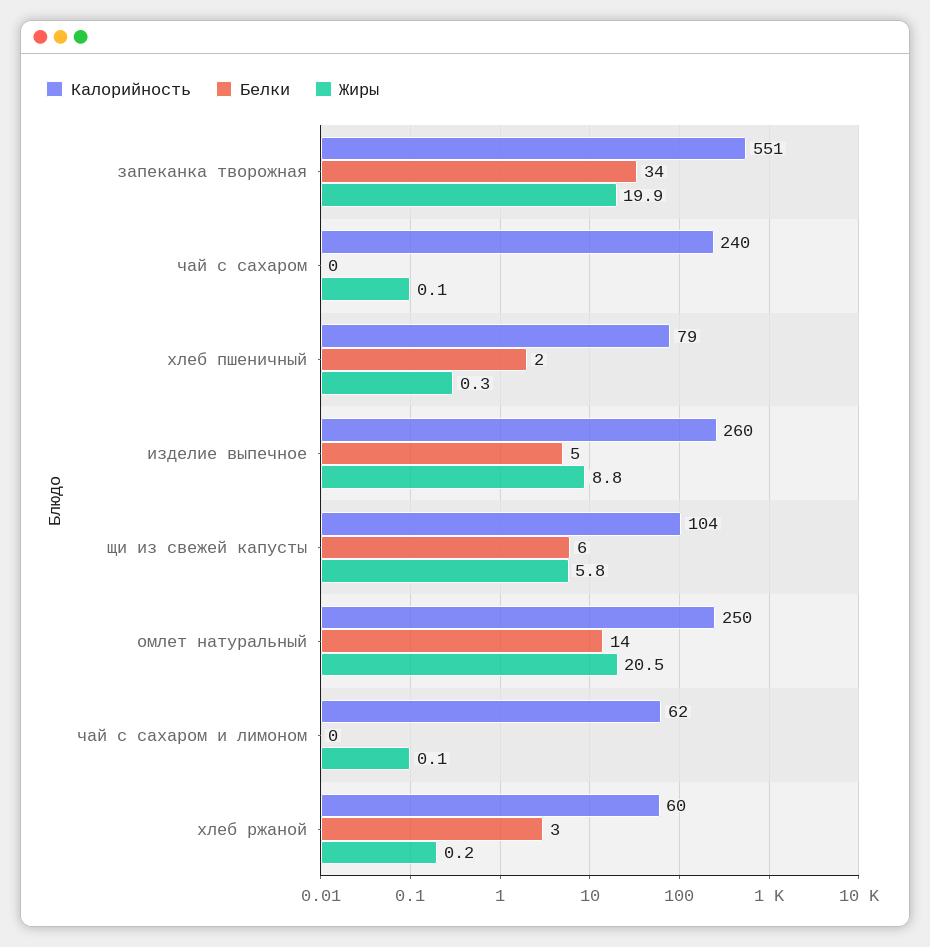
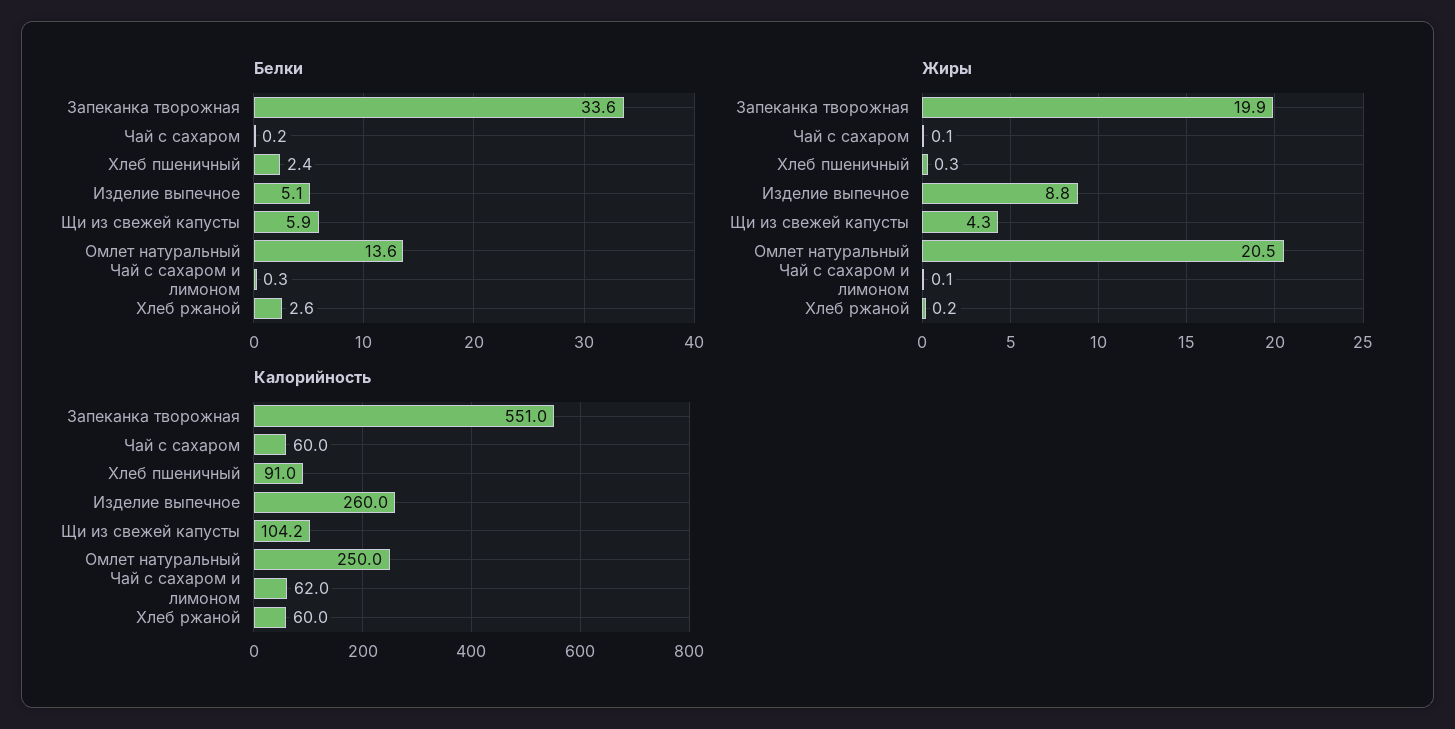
  {
    "Калорийность": {
      "запеканка творожная": 551,
-     "чай с сахаром": 240,
+     "чай с сахаром": 60,
-     "хлеб пшеничный": 79,
+     "хлеб пшеничный": 91,
      "изделие выпечное": 260,
      "щи из свежей капусты": 104.2,
      "омлет натуральный": 250,
      "чай с сахаром и лимоном": 62,
      "хлеб ржаной": 60
    },
    "Белки": {
      "запеканка творожная": 33.6,
      "чай с сахаром": 0.2,
      "хлеб пшеничный": 2.4,
      "изделие выпечное": 5.1,
      "щи из свежей капусты": 5.9,
      "омлет натуральный": 13.6,
      "чай с сахаром и лимоном": 0.3,
      "хлеб ржаной": 2.6
    },
    "Жиры": {
      "запеканка творожная": 19.9,
      "чай с сахаром": 0.1,
      "хлеб пшеничный": 0.3,
      "изделие выпечное": 8.8,
-     "щи из свежей капусты": 5.8,
+     "щи из свежей капусты": 4.3,
      "омлет натуральный": 20.5,
      "чай с сахаром и лимоном": 0.1,
      "хлеб ржаной": 0.2
    }
  }

